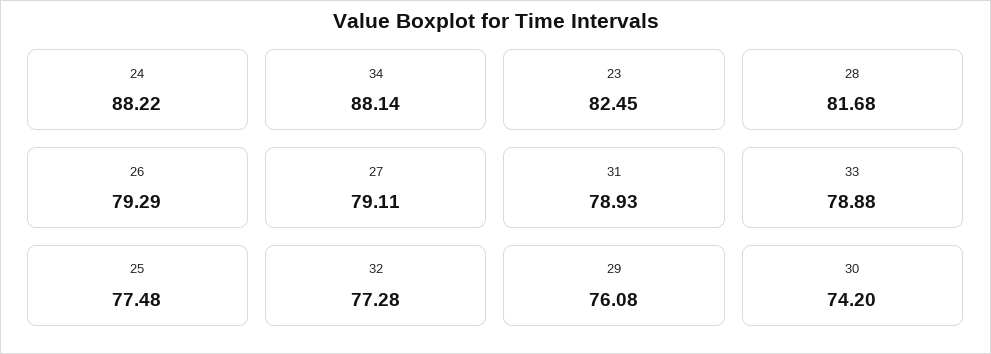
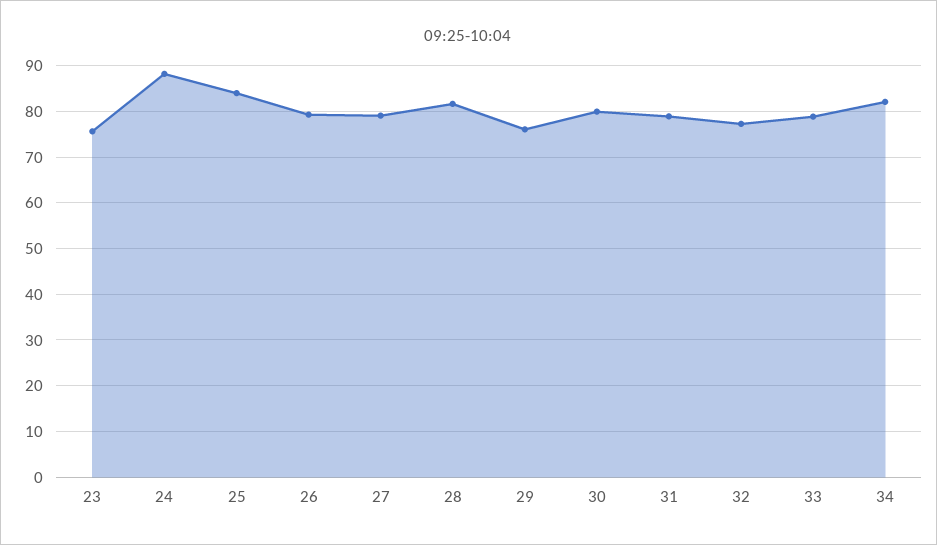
  {
    "24": 88.22,
-   "34": 88.14,
+   "34": 82,
-   "23": 82.45,
+   "23": 76,
    "28": 81.68,
    "26": 79.29,
    "27": 79.11,
    "31": 78.93,
    "33": 78.88,
-   "25": 77.48,
+   "25": 84,
    "32": 77.28,
    "29": 76.08,
-   "30": 74.2
+   "30": 80
  }

